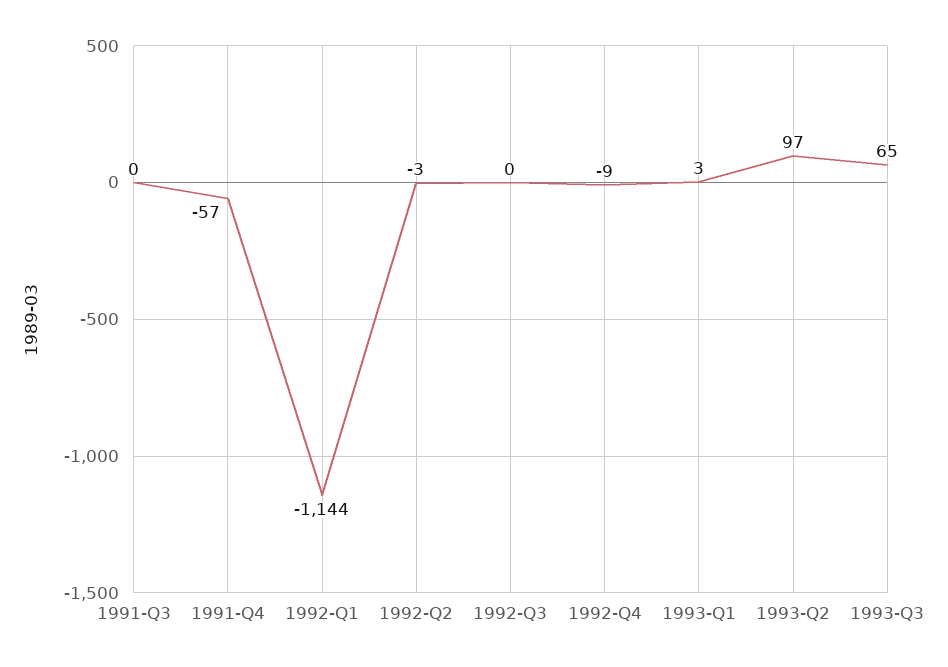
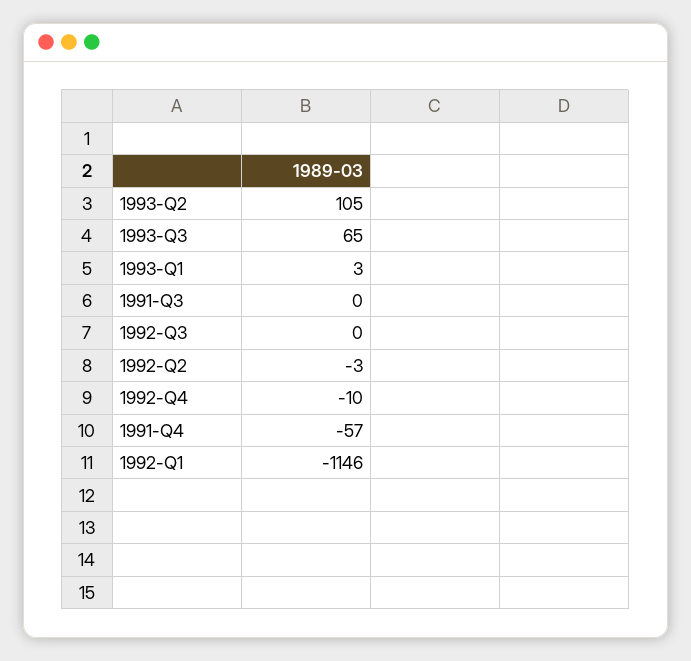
  {
    "1991-Q3": 0,
    "1991-Q4": -57,
-   "1992-Q1": -1144,
+   "1992-Q1": -1146,
    "1992-Q2": -3,
    "1992-Q3": 0,
-   "1992-Q4": -9,
+   "1992-Q4": -10,
    "1993-Q1": 3,
-   "1993-Q2": 97,
+   "1993-Q2": 105,
    "1993-Q3": 65
  }

